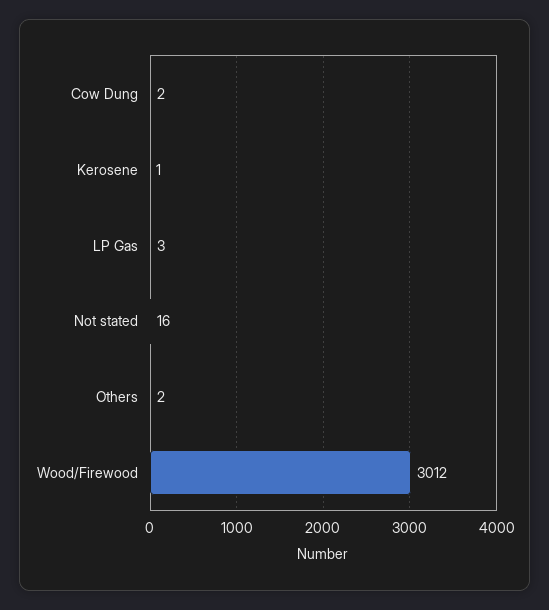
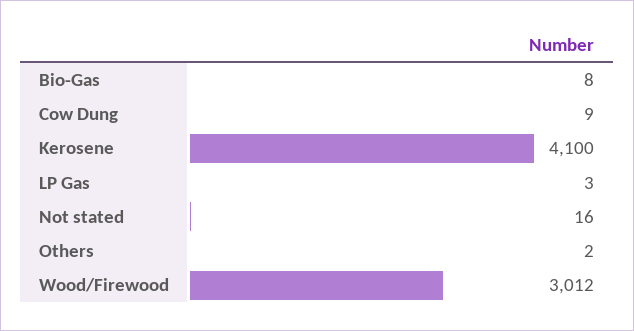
  {
-   "Cow Dung": 2,
+   "Cow Dung": 9,
-   "Kerosene": 1,
+   "Kerosene": 4100,
    "LP Gas": 3,
    "Not stated": 16,
    "Others": 2,
-   "Wood/Firewood": 3012
+   "Wood/Firewood": 3012,
+   "Bio-Gas": 8
  }

